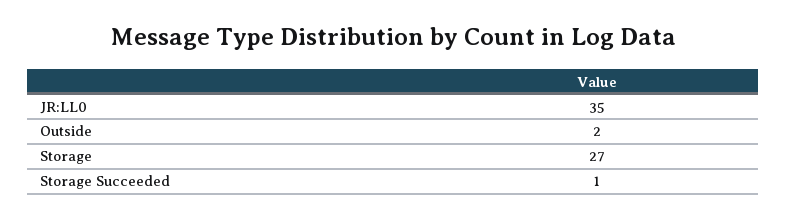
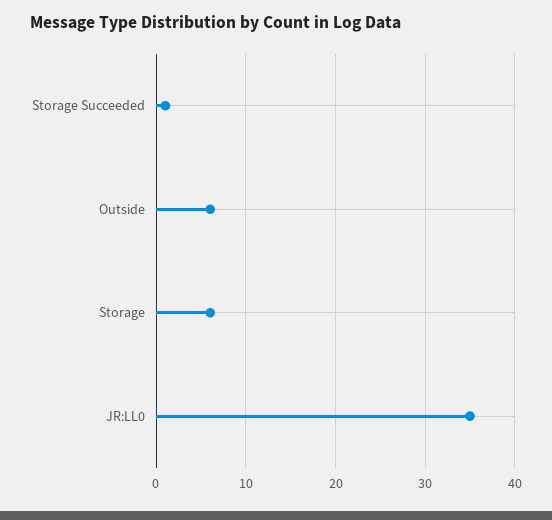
  {
    "JR:LL0": 35,
-   "Outside": 2,
+   "Outside": 6,
-   "Storage": 27,
+   "Storage": 6,
    "Storage Succeeded": 1
  }

